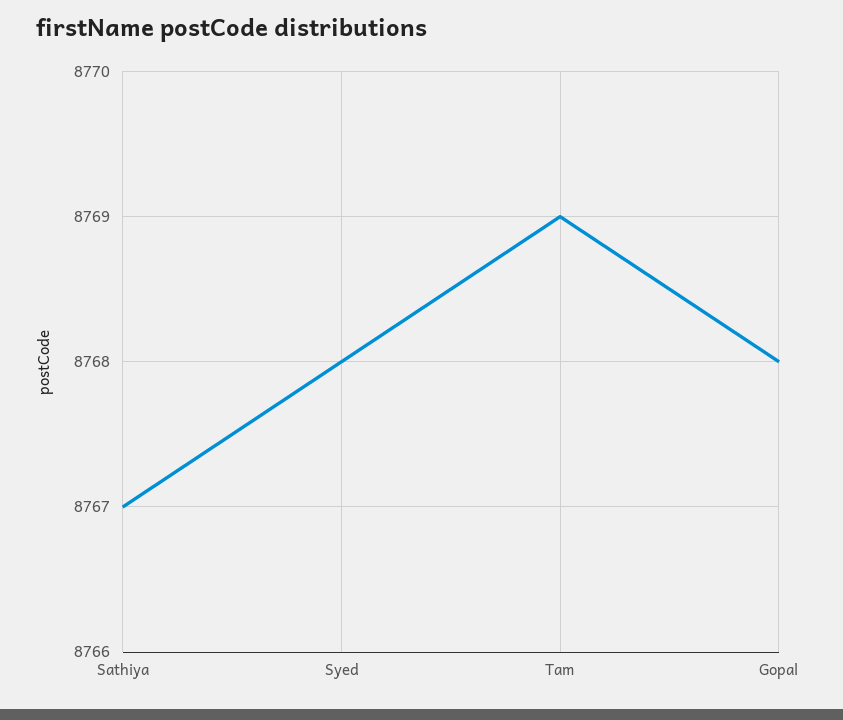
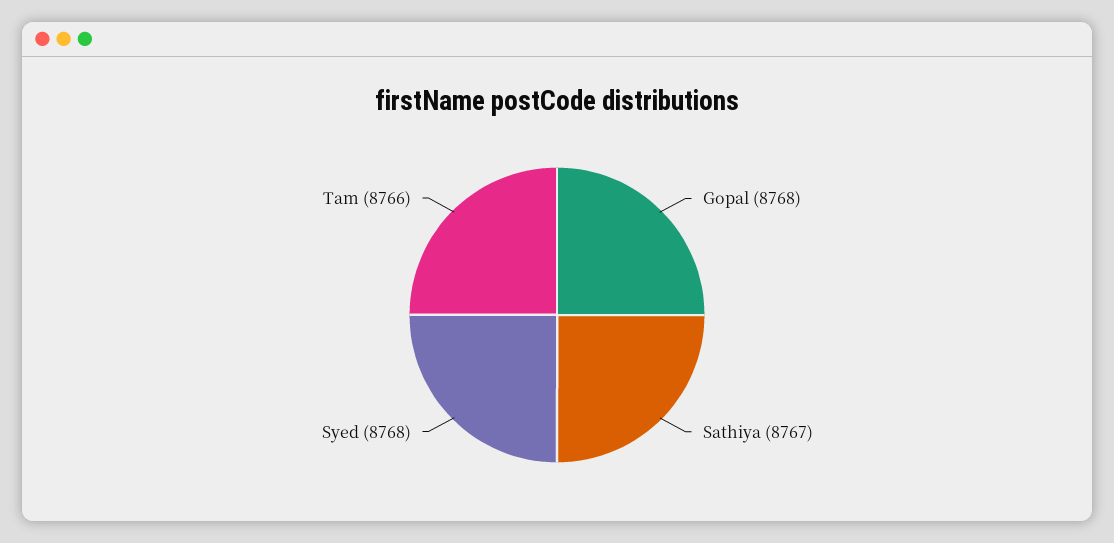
  {
    "Sathiya": 8767,
    "Syed": 8768,
-   "Tam": 8769,
+   "Tam": 8766,
    "Gopal": 8768
  }

